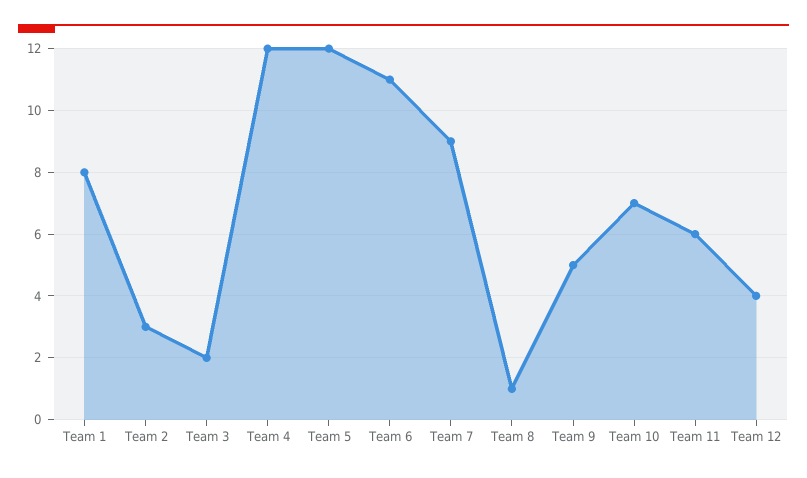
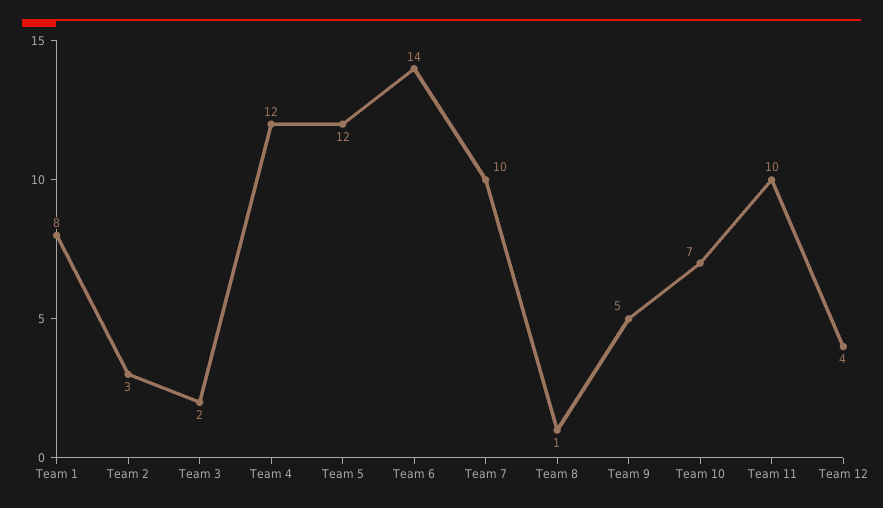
  {
    "Team 1": 8,
    "Team 2": 3,
    "Team 3": 2,
    "Team 4": 12,
    "Team 5": 12,
-   "Team 6": 11,
+   "Team 6": 14,
-   "Team 7": 9,
+   "Team 7": 10,
    "Team 8": 1,
    "Team 9": 5,
    "Team 10": 7,
-   "Team 11": 6,
+   "Team 11": 10,
    "Team 12": 4
  }

